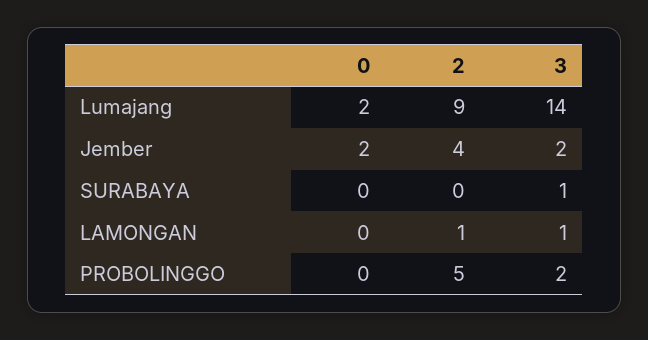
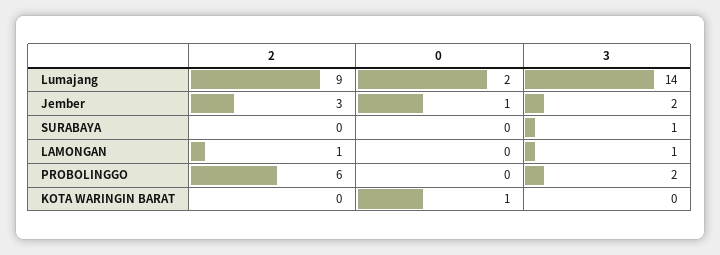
  {
    "0": {
      "Lumajang": 2,
-     "Jember": 2,
+     "Jember": 1,
      "SURABAYA": 0,
      "LAMONGAN": 0,
-     "PROBOLINGGO": 0
+     "PROBOLINGGO": 0,
+     "KOTA WARINGIN BARAT": 1
    },
    "2": {
      "Lumajang": 9,
-     "Jember": 4,
+     "Jember": 3,
      "SURABAYA": 0,
      "LAMONGAN": 1,
-     "PROBOLINGGO": 5
+     "PROBOLINGGO": 6,
+     "KOTA WARINGIN BARAT": 0
    },
    "3": {
      "Lumajang": 14,
      "Jember": 2,
      "SURABAYA": 1,
      "LAMONGAN": 1,
-     "PROBOLINGGO": 2
+     "PROBOLINGGO": 2,
+     "KOTA WARINGIN BARAT": 0
    }
  }

